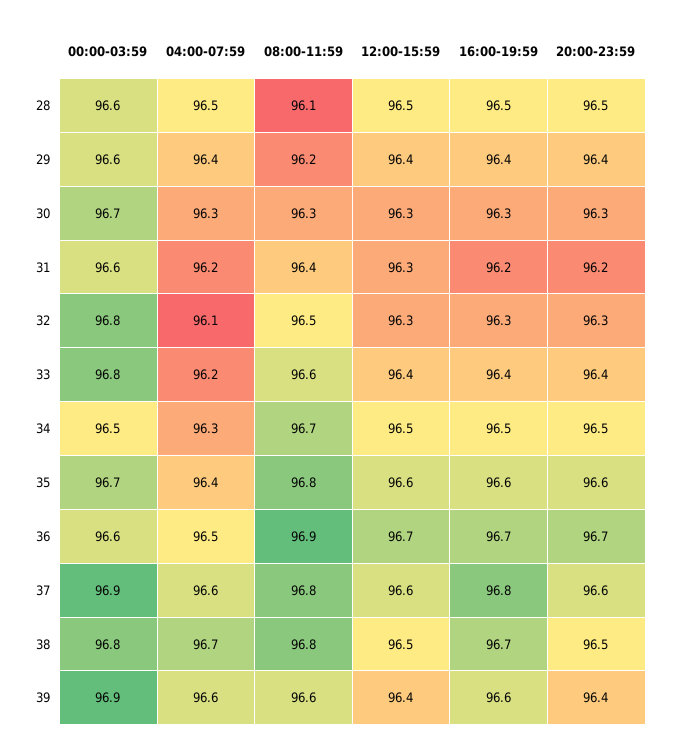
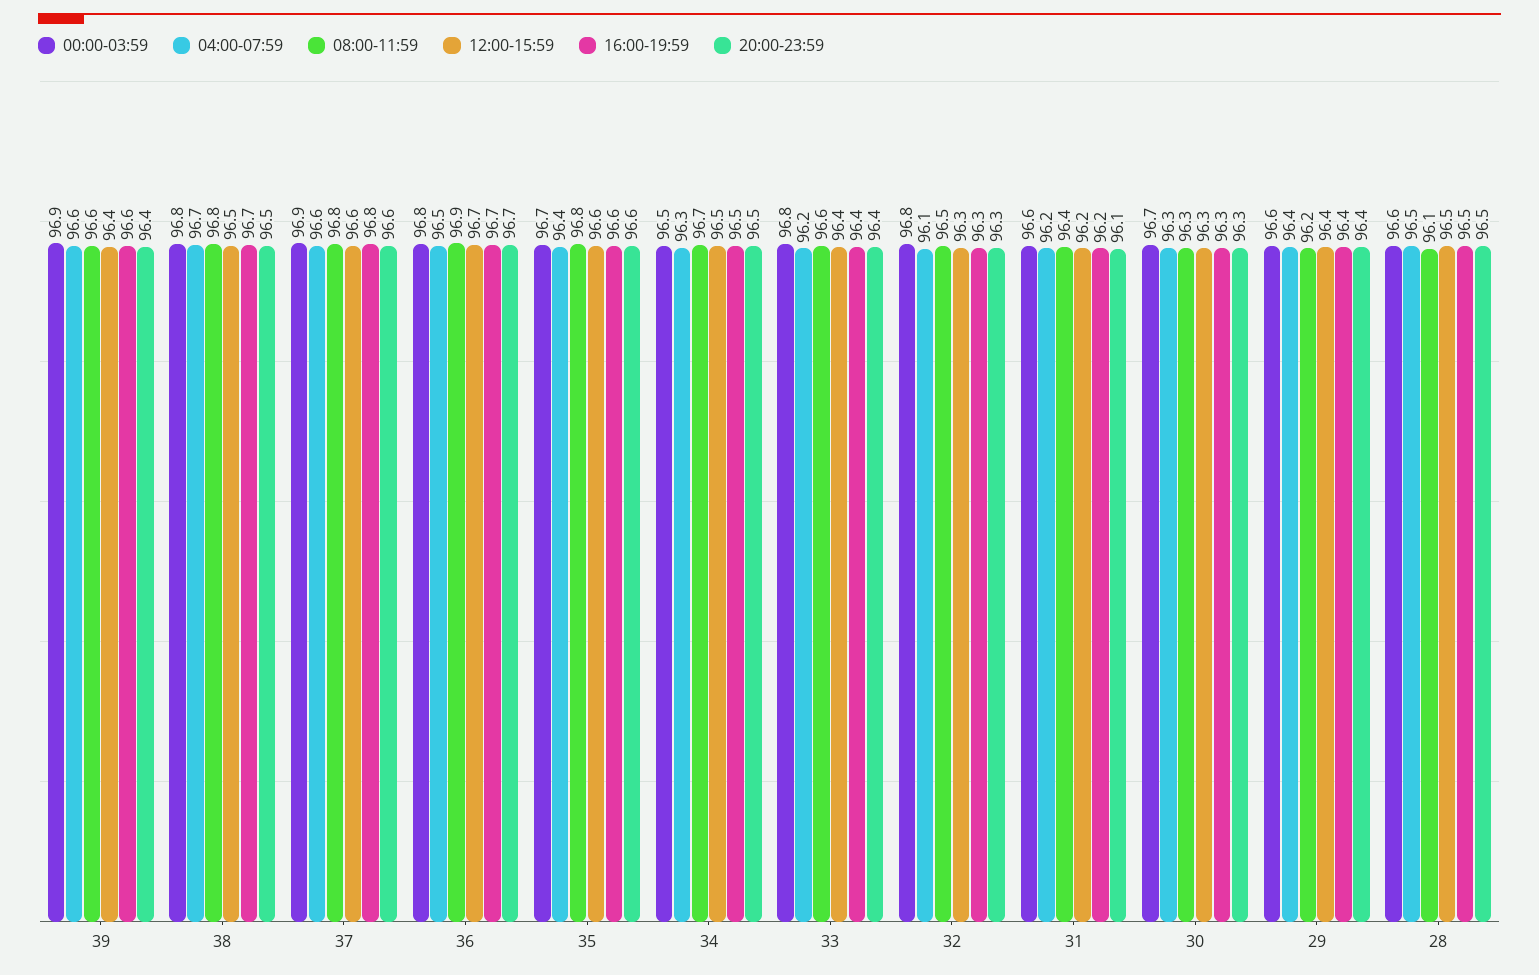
  {
    "00:00-03:59": {
      "28": 96.6,
      "29": 96.6,
      "30": 96.7,
      "31": 96.6,
      "32": 96.8,
      "33": 96.8,
      "34": 96.5,
      "35": 96.7,
-     "36": 96.6,
+     "36": 96.8,
      "37": 96.9,
      "38": 96.8,
      "39": 96.9
    },
    "04:00-07:59": {
      "28": 96.5,
      "29": 96.4,
      "30": 96.3,
      "31": 96.2,
      "32": 96.1,
      "33": 96.2,
      "34": 96.3,
      "35": 96.4,
      "36": 96.5,
      "37": 96.6,
      "38": 96.7,
      "39": 96.6
    },
    "08:00-11:59": {
      "28": 96.1,
      "29": 96.2,
      "30": 96.3,
      "31": 96.4,
      "32": 96.5,
      "33": 96.6,
      "34": 96.7,
      "35": 96.8,
      "36": 96.9,
      "37": 96.8,
      "38": 96.8,
      "39": 96.6
    },
    "12:00-15:59": {
      "28": 96.5,
      "29": 96.4,
      "30": 96.3,
-     "31": 96.3,
+     "31": 96.2,
      "32": 96.3,
      "33": 96.4,
      "34": 96.5,
      "35": 96.6,
      "36": 96.7,
      "37": 96.6,
      "38": 96.5,
      "39": 96.4
    },
    "16:00-19:59": {
      "28": 96.5,
      "29": 96.4,
      "30": 96.3,
      "31": 96.2,
      "32": 96.3,
      "33": 96.4,
      "34": 96.5,
      "35": 96.6,
      "36": 96.7,
      "37": 96.8,
      "38": 96.7,
      "39": 96.6
    },
    "20:00-23:59": {
      "28": 96.5,
      "29": 96.4,
      "30": 96.3,
-     "31": 96.2,
+     "31": 96.1,
      "32": 96.3,
      "33": 96.4,
      "34": 96.5,
      "35": 96.6,
      "36": 96.7,
      "37": 96.6,
      "38": 96.5,
      "39": 96.4
    }
  }

